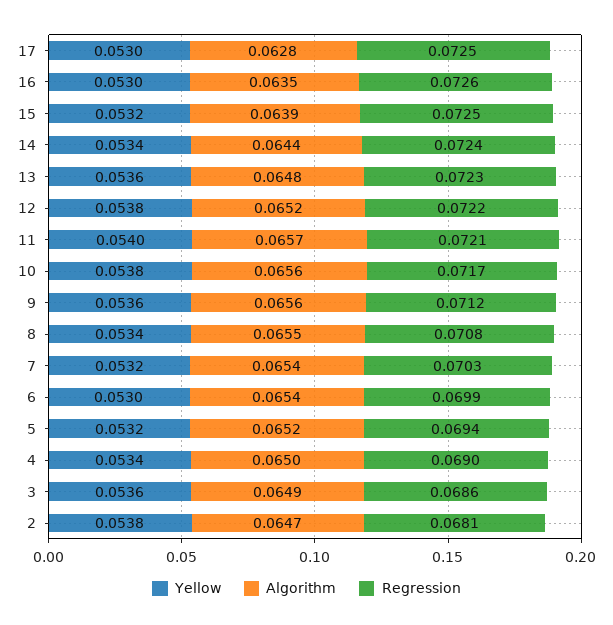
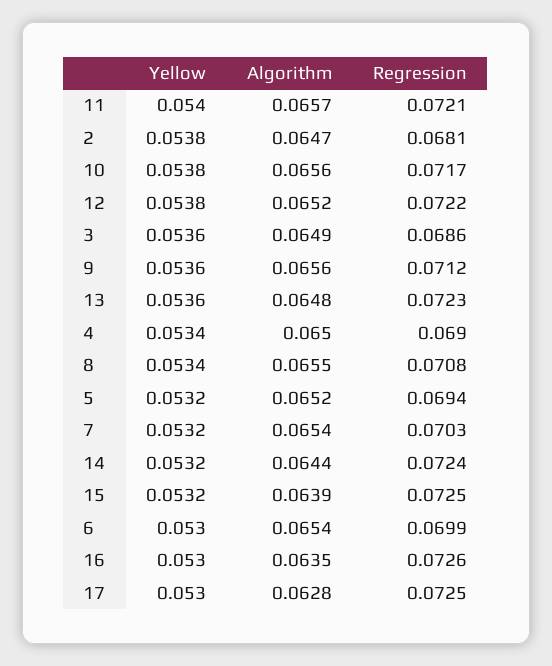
  {
    "Yellow": {
      "17": 0.053,
      "16": 0.053,
      "15": 0.0532,
-     "14": 0.0534,
+     "14": 0.0532,
      "13": 0.0536,
      "12": 0.0538,
      "11": 0.054,
      "10": 0.0538,
      "9": 0.0536,
      "8": 0.0534,
      "7": 0.0532,
      "6": 0.053,
      "5": 0.0532,
      "4": 0.0534,
      "3": 0.0536,
      "2": 0.0538
    },
    "Algorithm": {
      "17": 0.0628,
      "16": 0.0635,
      "15": 0.0639,
      "14": 0.0644,
      "13": 0.0648,
      "12": 0.0652,
      "11": 0.0657,
      "10": 0.0656,
      "9": 0.0656,
      "8": 0.0655,
      "7": 0.0654,
      "6": 0.0654,
      "5": 0.0652,
      "4": 0.065,
      "3": 0.0649,
      "2": 0.0647
    },
    "Regression": {
      "17": 0.0725,
      "16": 0.0726,
      "15": 0.0725,
      "14": 0.0724,
      "13": 0.0723,
      "12": 0.0722,
      "11": 0.0721,
      "10": 0.0717,
      "9": 0.0712,
      "8": 0.0708,
      "7": 0.0703,
      "6": 0.0699,
      "5": 0.0694,
      "4": 0.069,
      "3": 0.0686,
      "2": 0.0681
    }
  }

